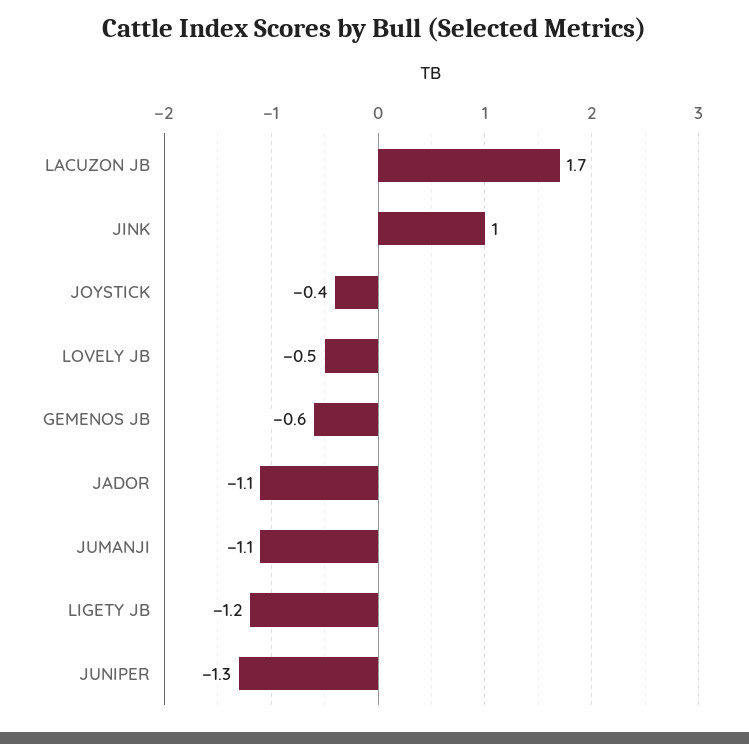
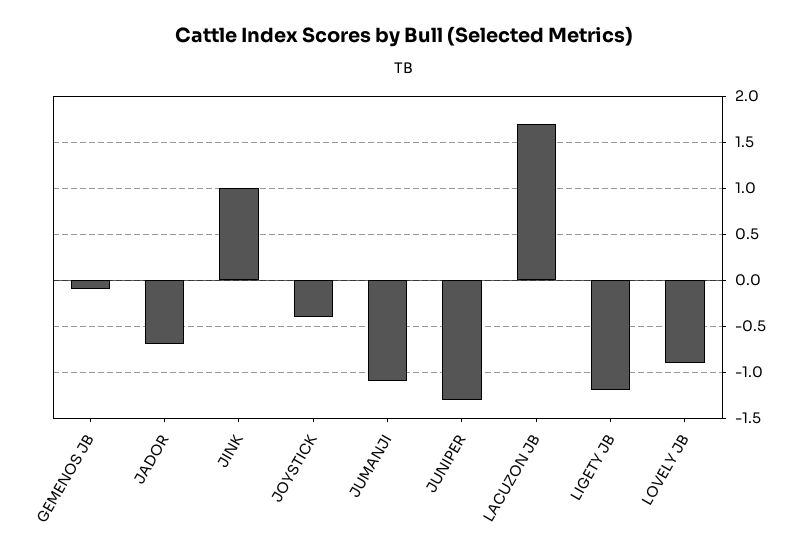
  {
    "LACUZON JB": 1.7,
    "JINK": 1,
    "JOYSTICK": -0.4,
-   "LOVELY JB": -0.5,
+   "LOVELY JB": -0.9,
-   "GEMENOS JB": -0.6,
+   "GEMENOS JB": -0.1,
-   "JADOR": -1.1,
+   "JADOR": -0.7,
    "JUMANJI": -1.1,
    "LIGETY JB": -1.2,
    "JUNIPER": -1.3
  }

